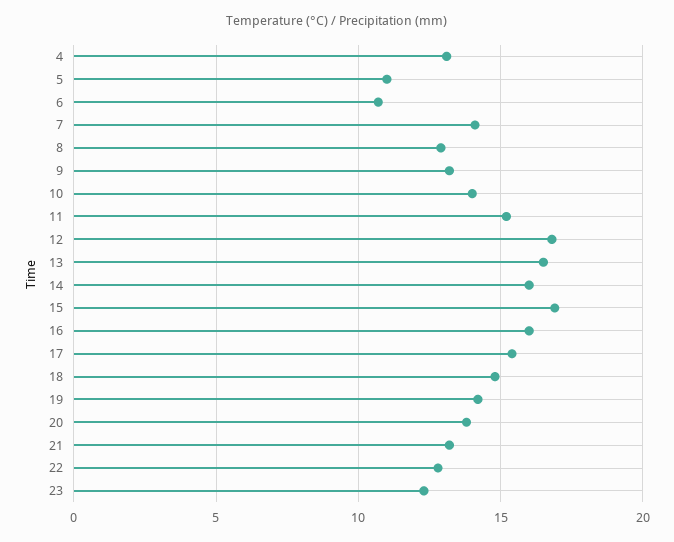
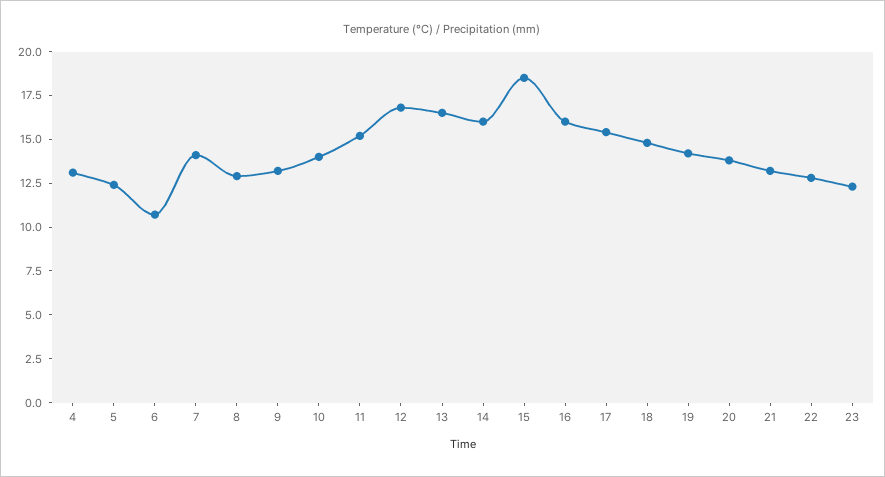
  {
    "4": 13,
-   "5": 11,
+   "5": 12.5,
    "6": 10.5,
    "7": 14,
    "8": 13,
    "9": 13,
    "10": 14,
    "11": 15,
    "12": 17,
    "13": 16.5,
    "14": 16,
-   "15": 17,
+   "15": 18.5,
    "16": 16,
    "17": 15.5,
    "18": 15,
    "19": 14,
    "20": 14,
    "21": 13,
    "22": 13,
    "23": 12.5
  }

